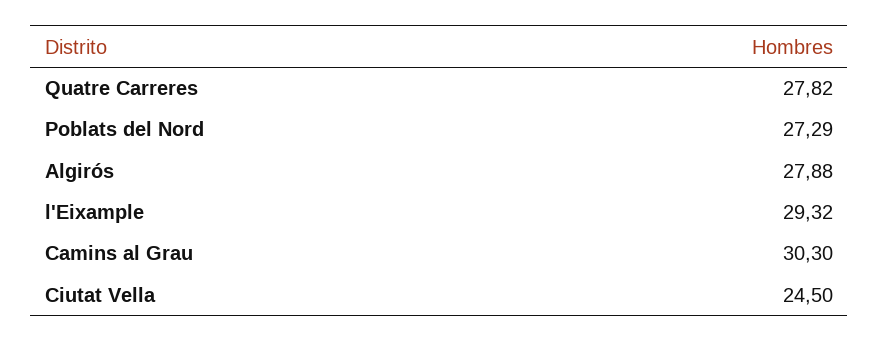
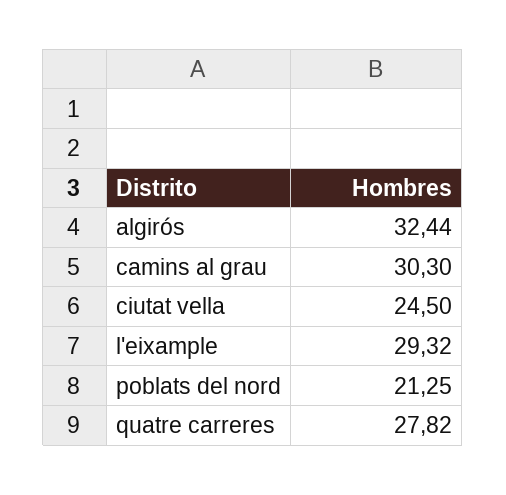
  {
    "Quatre Carreres": 27.82,
-   "Poblats del Nord": 27.29,
+   "Poblats del Nord": 21.25,
-   "Algirós": 27.88,
+   "Algirós": 32.44,
    "l'Eixample": 29.32,
    "Camins al Grau": 30.3,
    "Ciutat Vella": 24.5
  }

